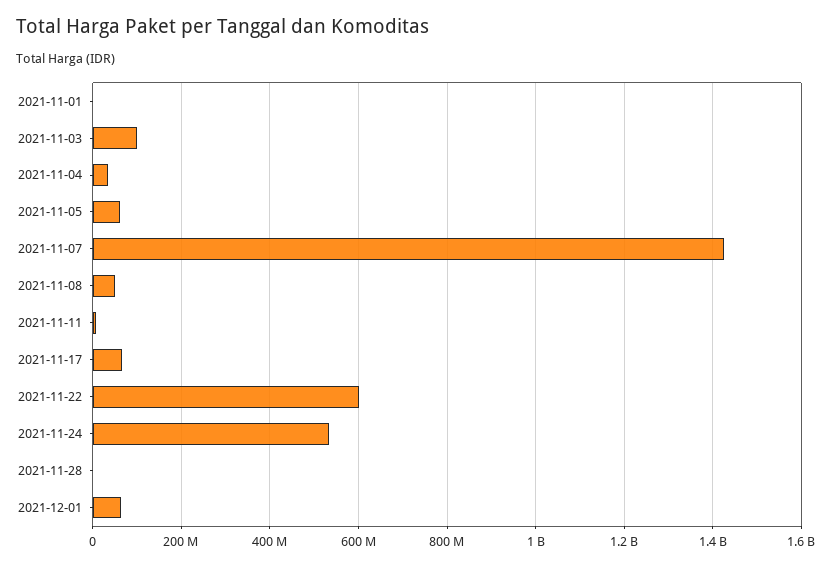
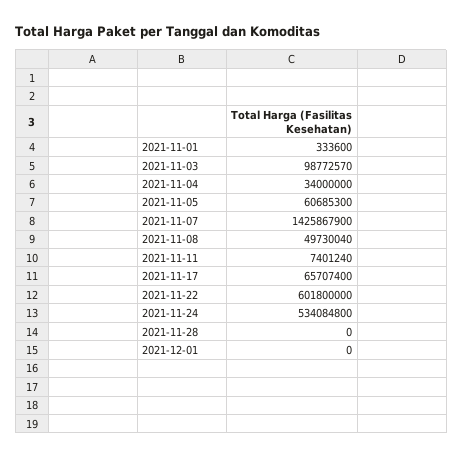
  {
    "2021-11-01": 333600,
    "2021-11-03": 98772570,
    "2021-11-04": 34000000,
    "2021-11-05": 60685300,
    "2021-11-07": 1425867900,
    "2021-11-08": 49730040,
    "2021-11-11": 7401240,
    "2021-11-17": 65707400,
    "2021-11-22": 601800000,
    "2021-11-24": 534084800,
    "2021-11-28": 0,
-   "2021-12-01": 60000000
+   "2021-12-01": 0
  }

